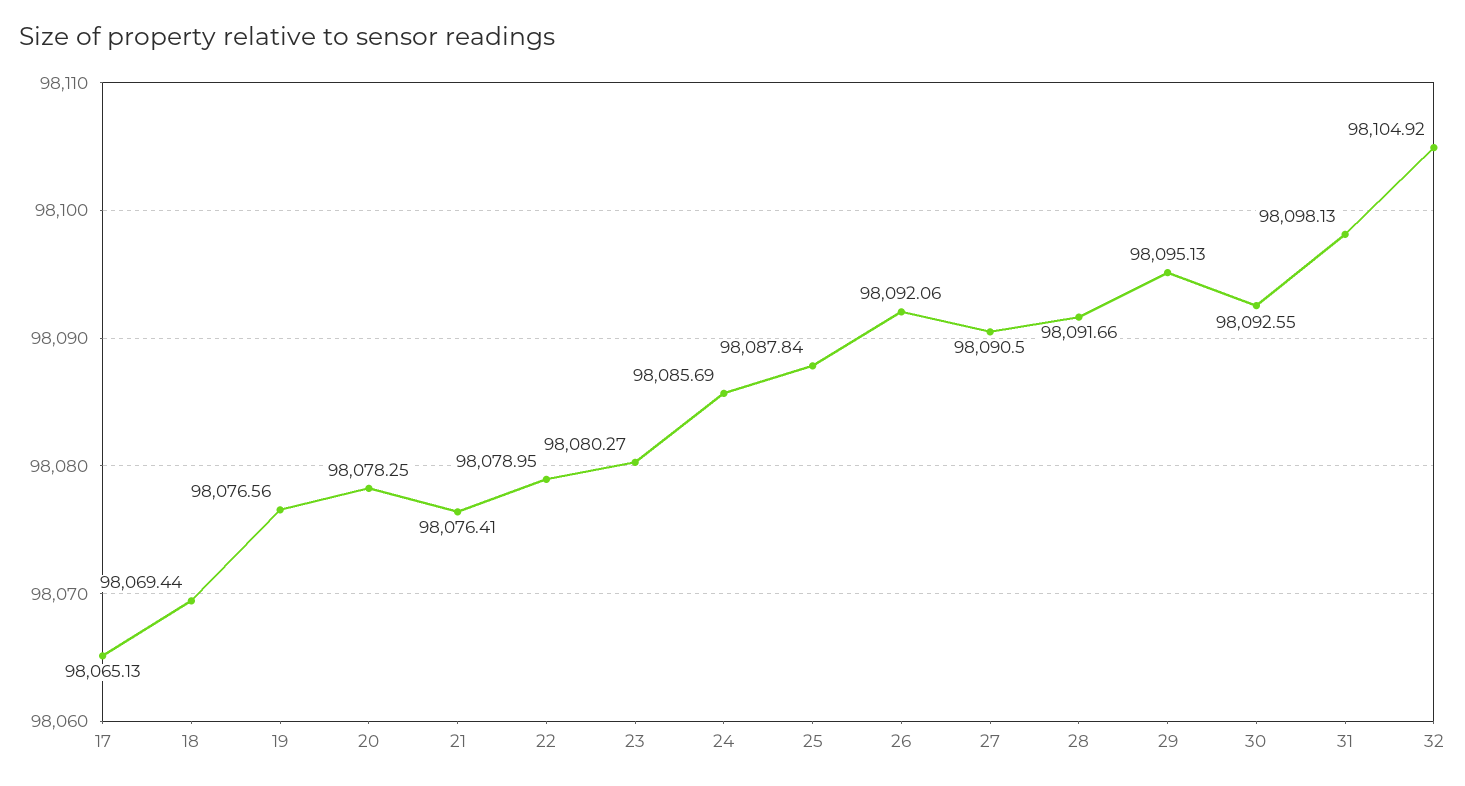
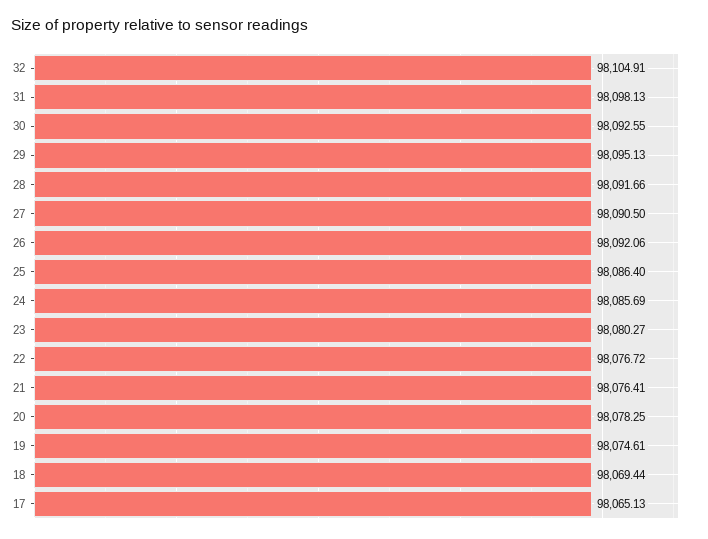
  {
    "17": 98065.13,
    "18": 98069.44,
-   "19": 98076.56,
+   "19": 98074.61,
    "20": 98078.25,
    "21": 98076.41,
-   "22": 98078.95,
+   "22": 98076.72,
    "23": 98080.27,
    "24": 98085.69,
-   "25": 98087.84,
+   "25": 98086.4,
    "26": 98092.06,
    "27": 98090.5,
    "28": 98091.66,
    "29": 98095.13,
    "30": 98092.55,
    "31": 98098.13,
-   "32": 98104.92
+   "32": 98104.91
  }

